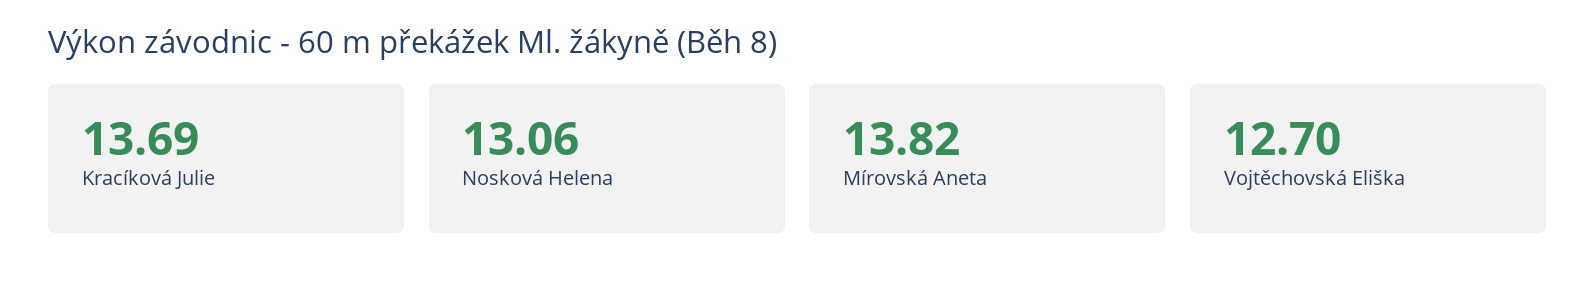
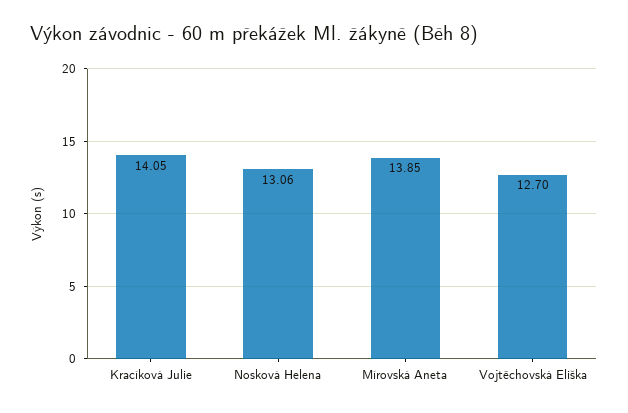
  {
-   "Kracíková Julie": 13.69,
+   "Kracíková Julie": 14.05,
    "Nosková Helena": 13.06,
-   "Mírovská Aneta": 13.82,
+   "Mírovská Aneta": 13.85,
    "Vojtěchovská Eliška": 12.7
  }

